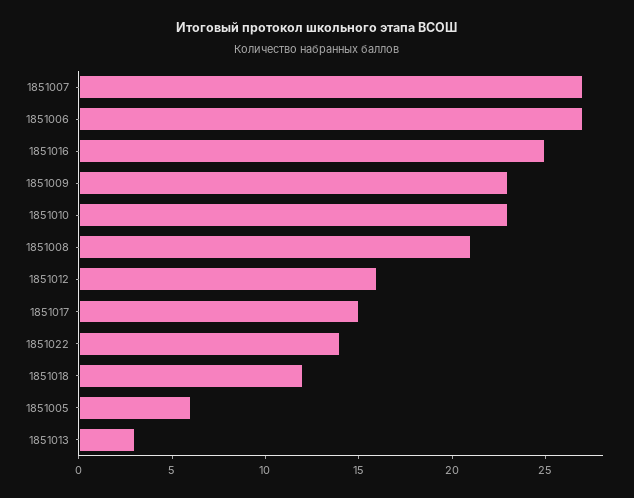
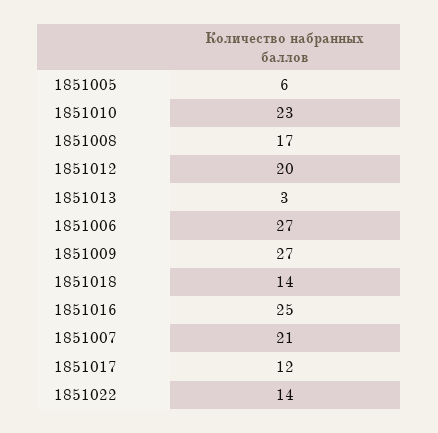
  {
-   "1851007": 27,
+   "1851007": 21,
    "1851006": 27,
    "1851016": 25,
-   "1851009": 23,
+   "1851009": 27,
    "1851010": 23,
-   "1851008": 21,
+   "1851008": 17,
-   "1851012": 16,
+   "1851012": 20,
-   "1851017": 15,
+   "1851017": 12,
    "1851022": 14,
-   "1851018": 12,
+   "1851018": 14,
    "1851005": 6,
    "1851013": 3
  }

